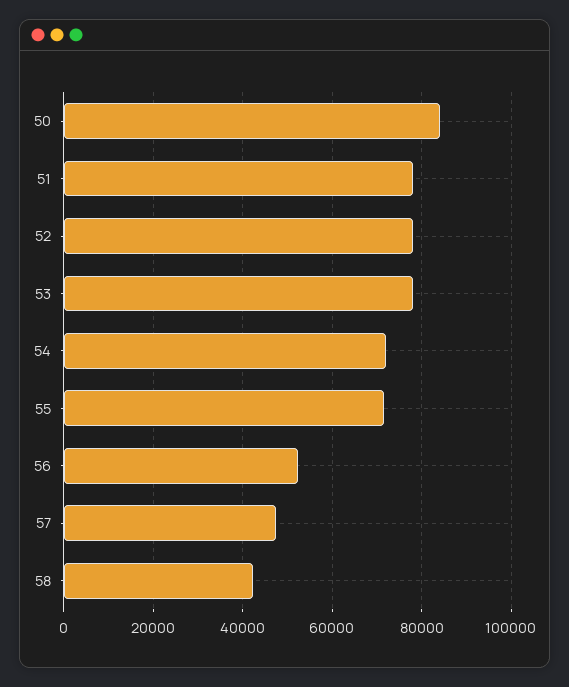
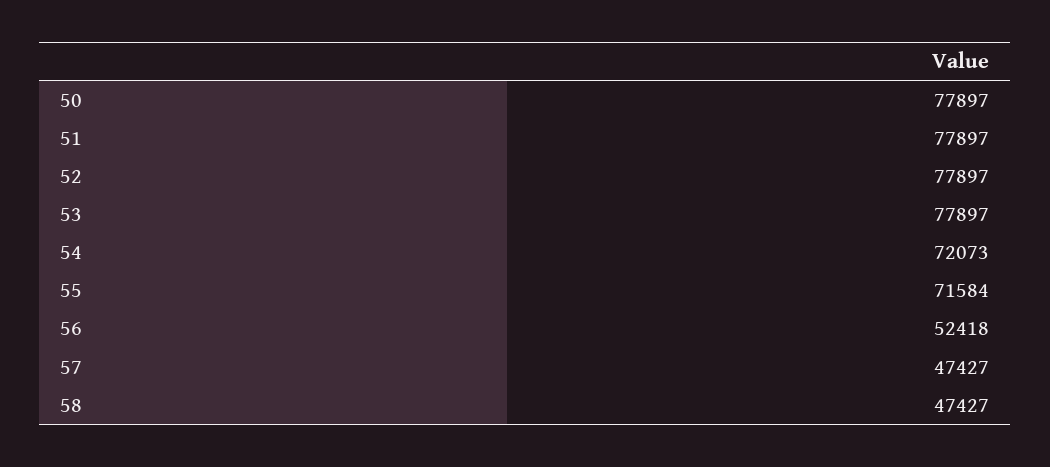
  {
-   "50": 84000,
+   "50": 77897,
    "51": 77897,
    "52": 77897,
    "53": 77897,
    "54": 72073,
    "55": 71584,
    "56": 52418,
    "57": 47427,
-   "58": 42000
+   "58": 47427
  }

